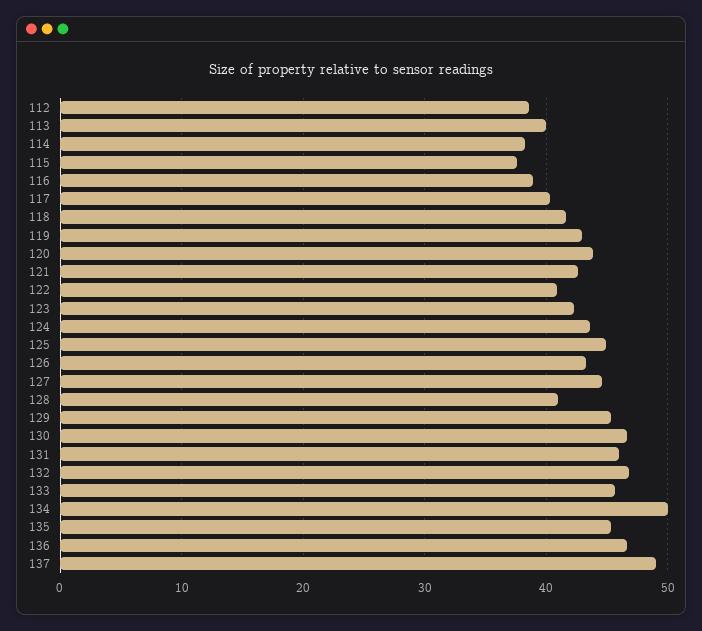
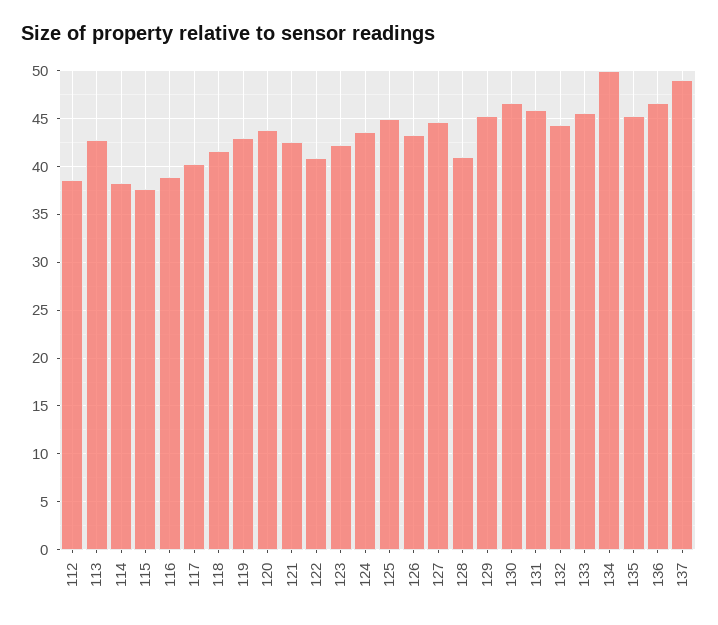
  {
    "112": 39,
-   "113": 40,
+   "113": 43,
    "114": 38,
    "115": 38,
    "116": 39,
    "117": 40,
    "118": 42,
    "119": 43,
    "120": 44,
    "121": 43,
    "122": 41,
    "123": 42,
    "124": 44,
    "125": 45,
    "126": 43,
    "127": 45,
    "128": 41,
    "129": 45,
    "130": 47,
    "131": 46,
-   "132": 47,
+   "132": 44,
    "133": 46,
    "134": 50,
    "135": 45,
    "136": 47,
    "137": 49
  }

